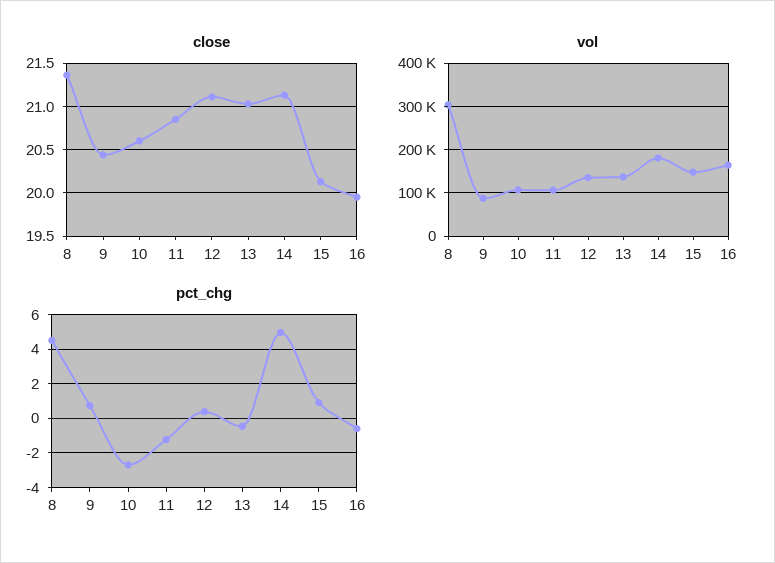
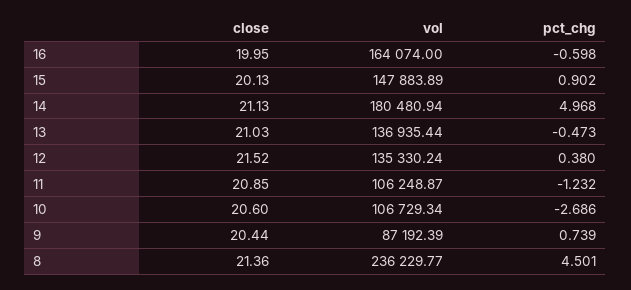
  {
    "close": {
      "8": 21.36,
      "9": 20.44,
      "10": 20.6,
      "11": 20.85,
-     "12": 21.1,
+     "12": 21.52,
      "13": 21.03,
      "14": 21.13,
      "15": 20.13,
      "16": 19.95
    },
    "vol": {
-     "8": 300000,
+     "8": 236229.77,
      "9": 87192.39,
      "10": 106729.34,
      "11": 106248.87,
      "12": 135330.24,
      "13": 136935.44,
      "14": 180480.94,
      "15": 147883.89,
      "16": 164074
    },
    "pct_chg": {
      "8": 4.501,
      "9": 0.739,
      "10": -2.686,
      "11": -1.232,
      "12": 0.38,
      "13": -0.473,
      "14": 4.968,
      "15": 0.902,
      "16": -0.598
    }
  }

